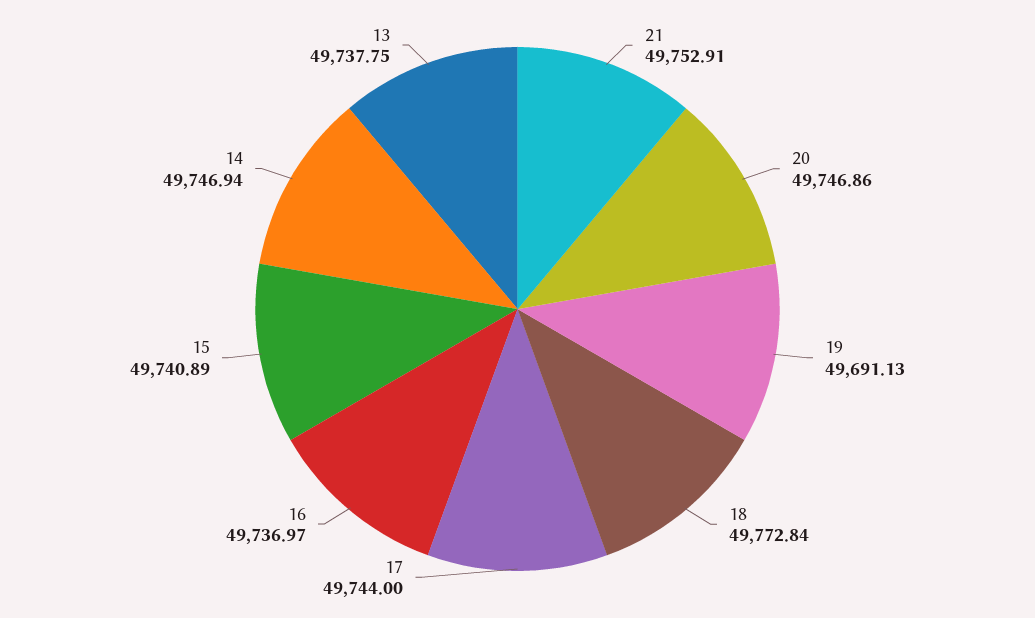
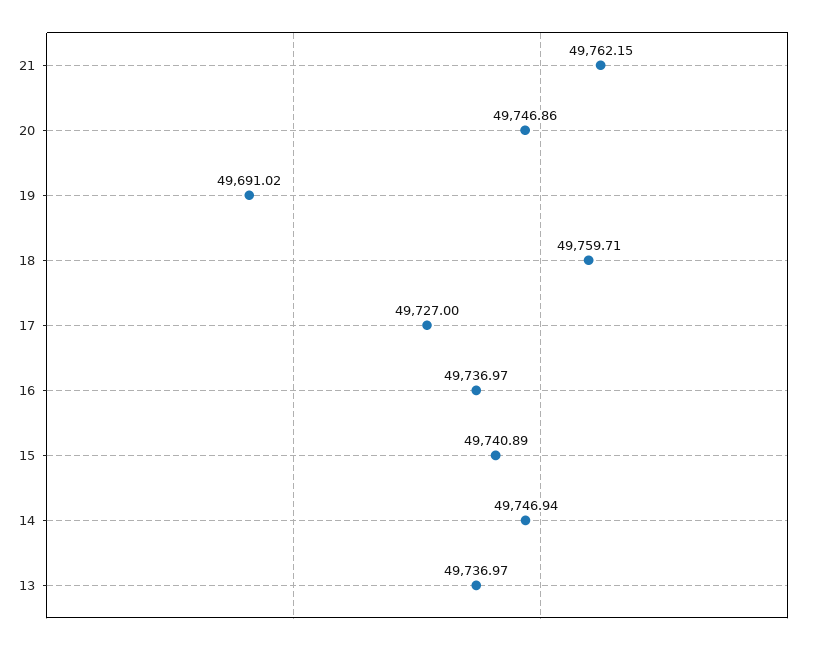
  {
-   "21": 49752.91,
+   "21": 49762.15,
    "20": 49746.86,
-   "19": 49691.13,
+   "19": 49691.02,
-   "18": 49772.84,
+   "18": 49759.71,
-   "17": 49744,
+   "17": 49727,
    "16": 49736.97,
    "15": 49740.89,
    "14": 49746.94,
-   "13": 49737.75
+   "13": 49736.97
  }

